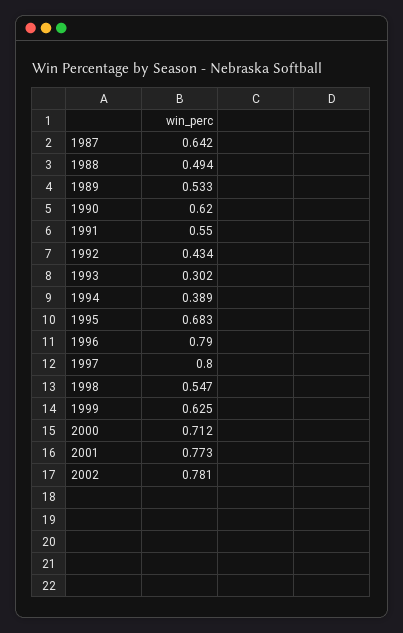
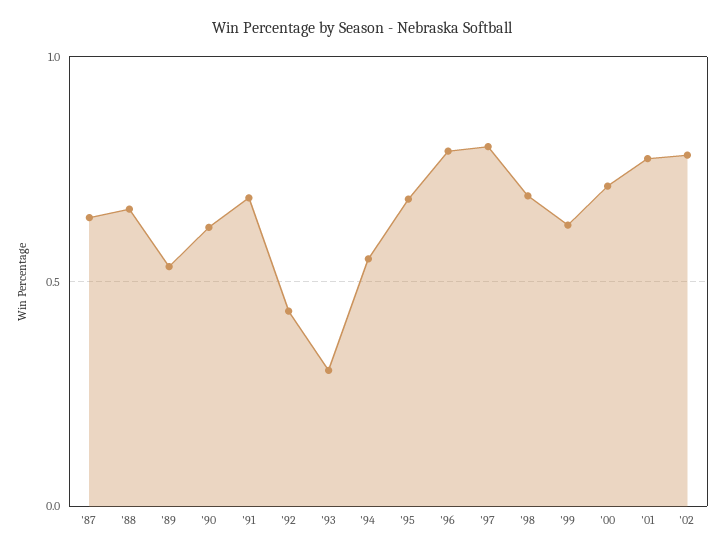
  {
    "1987": 0.642,
-   "1988": 0.494,
+   "1988": 0.65,
    "1989": 0.533,
    "1990": 0.62,
-   "1991": 0.55,
+   "1991": 0.7,
    "1992": 0.434,
    "1993": 0.302,
-   "1994": 0.389,
+   "1994": 0.55,
    "1995": 0.683,
    "1996": 0.79,
    "1997": 0.8,
-   "1998": 0.547,
+   "1998": 0.7,
    "1999": 0.625,
    "2000": 0.712,
    "2001": 0.773,
    "2002": 0.781
  }

